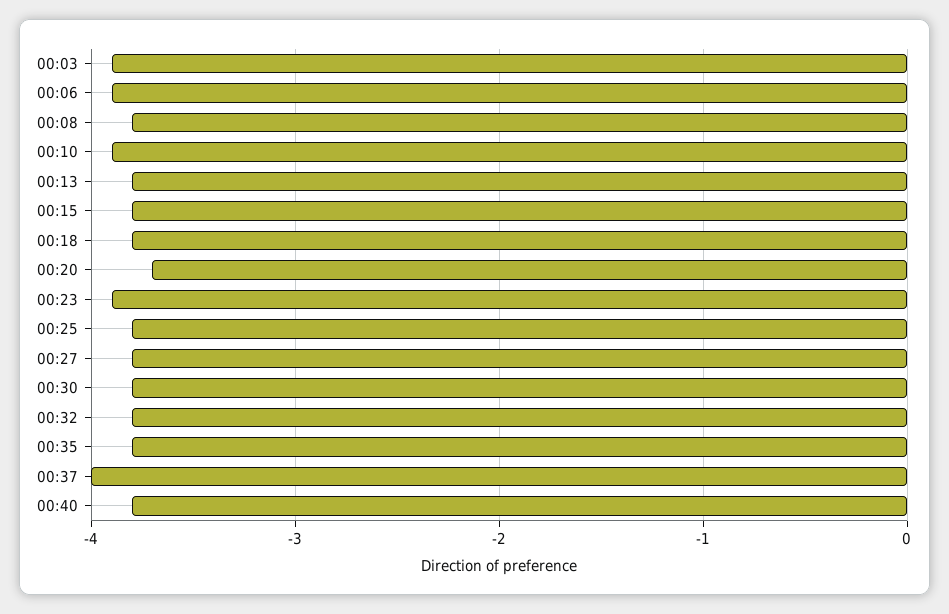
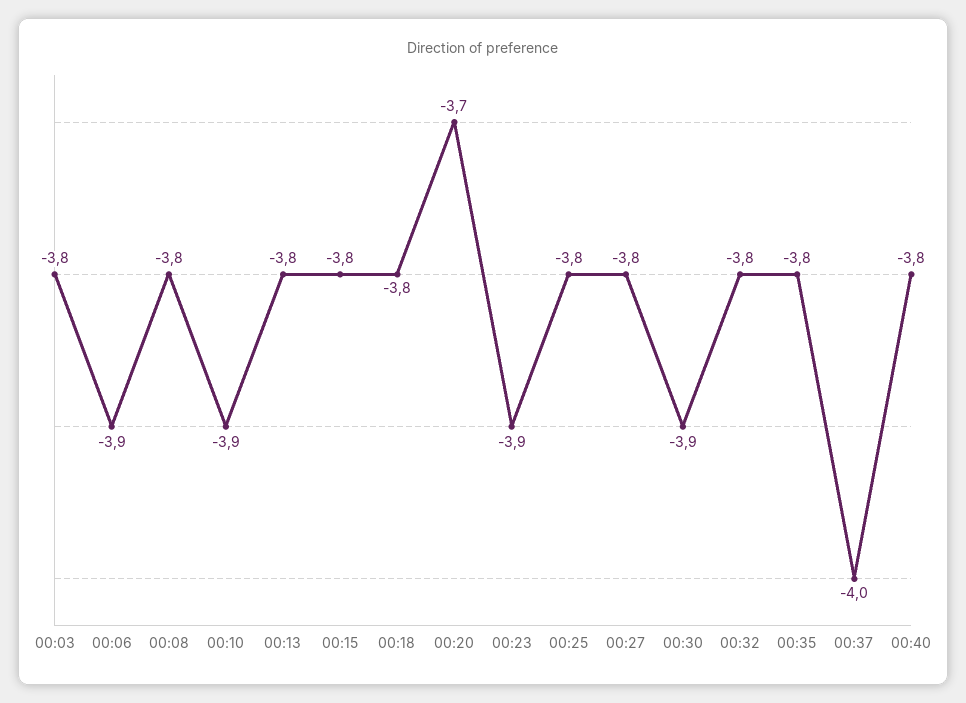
  {
-   "00:03": -3.9,
+   "00:03": -3.8,
    "00:06": -3.9,
    "00:08": -3.8,
    "00:10": -3.9,
    "00:13": -3.8,
    "00:15": -3.8,
    "00:18": -3.8,
    "00:20": -3.7,
    "00:23": -3.9,
    "00:25": -3.8,
    "00:27": -3.8,
-   "00:30": -3.8,
+   "00:30": -3.9,
    "00:32": -3.8,
    "00:35": -3.8,
    "00:37": -4,
    "00:40": -3.8
  }

